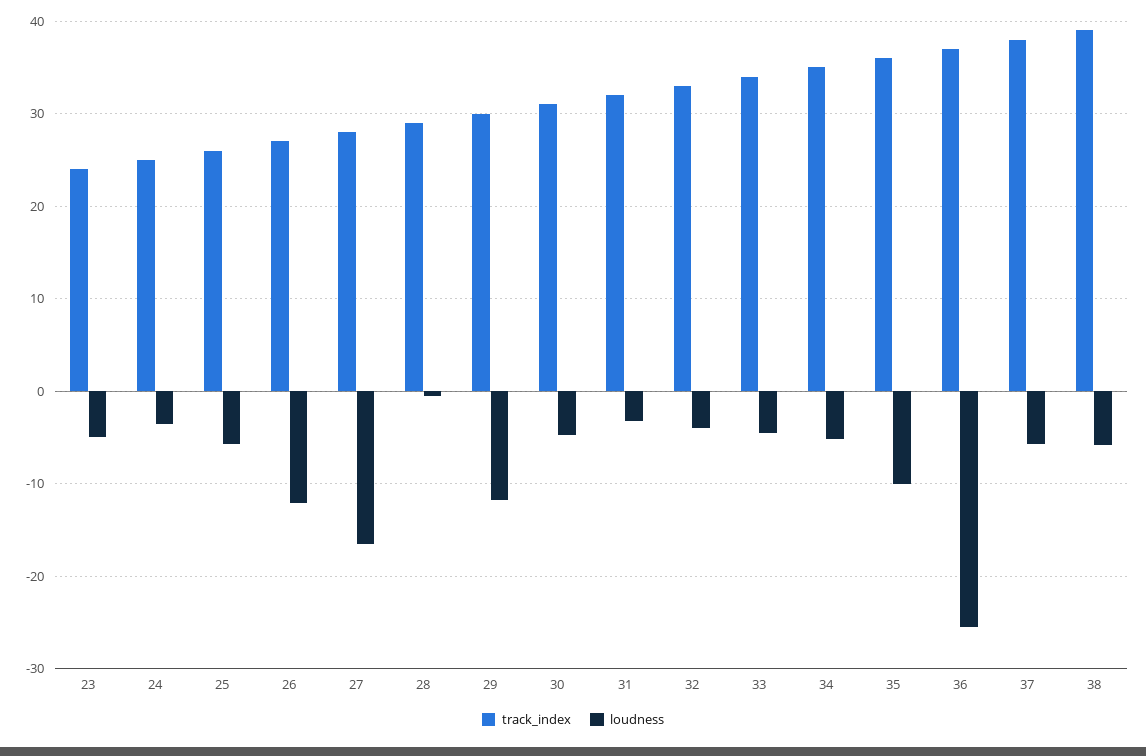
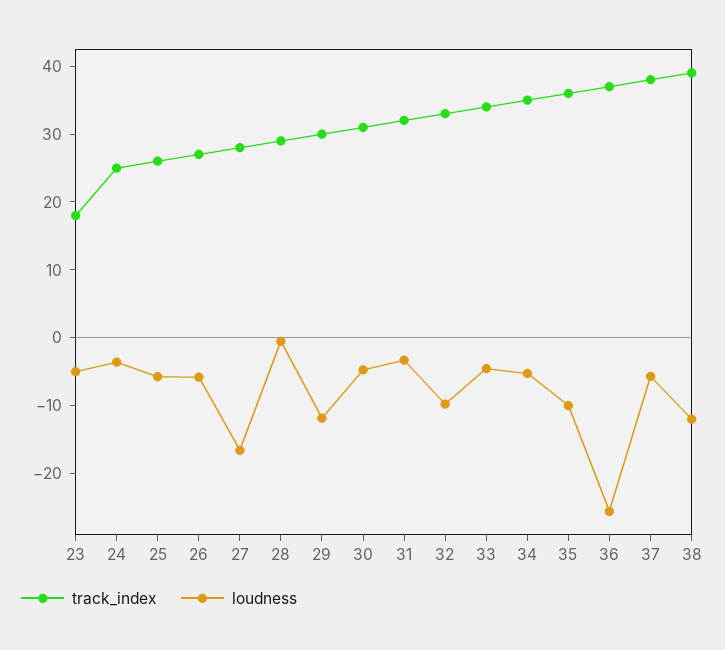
  {
    "track_index": {
-     "23": 24,
+     "23": 18,
      "24": 25,
      "25": 26,
      "26": 27,
      "27": 28,
      "28": 29,
      "29": 30,
      "30": 31,
      "31": 32,
      "32": 33,
      "33": 34,
      "34": 35,
      "35": 36,
      "36": 37,
      "37": 38,
      "38": 39
    },
    "loudness": {
      "23": -5,
      "24": -4,
      "25": -6,
-     "26": -12,
+     "26": -6,
      "27": -17,
      "28": -1,
      "29": -12,
      "30": -5,
      "31": -3,
-     "32": -4,
+     "32": -10,
      "33": -5,
      "34": -5,
      "35": -10,
      "36": -26,
      "37": -6,
-     "38": -6
+     "38": -12
    }
  }

